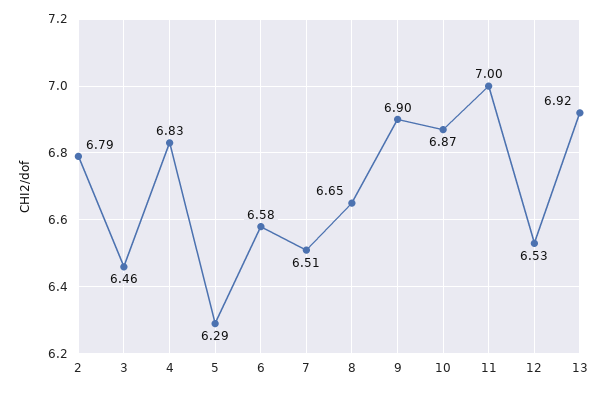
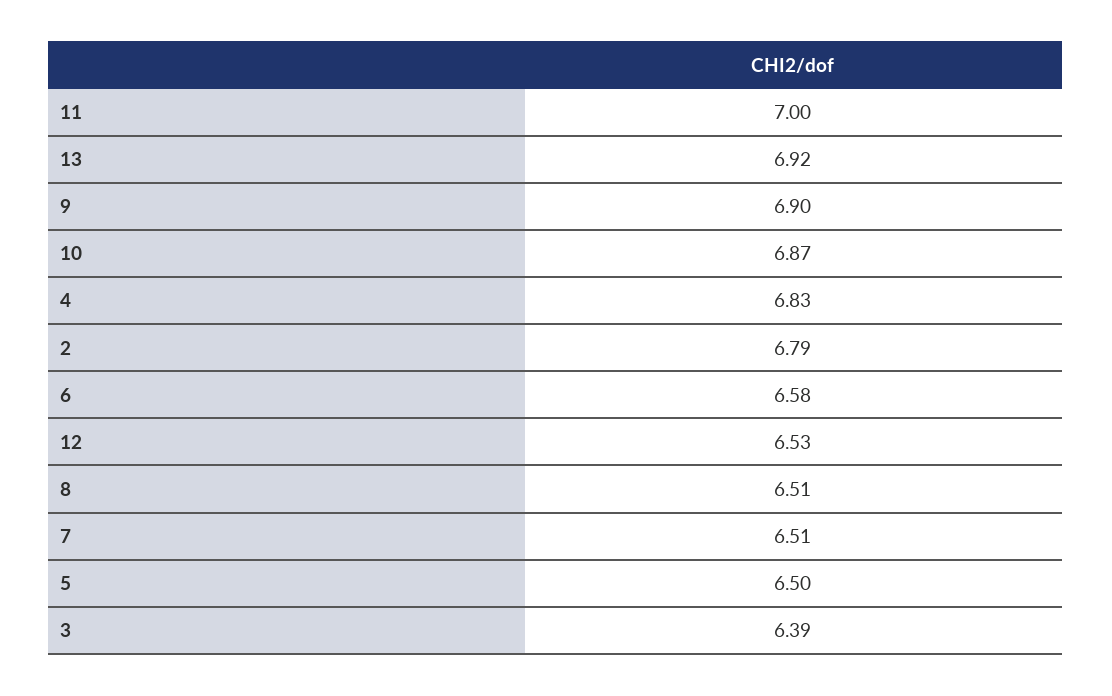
  {
    "2": 6.79,
-   "3": 6.46,
+   "3": 6.39,
    "4": 6.83,
-   "5": 6.29,
+   "5": 6.5,
    "6": 6.58,
    "7": 6.51,
-   "8": 6.65,
+   "8": 6.51,
    "9": 6.9,
    "10": 6.87,
    "11": 7,
    "12": 6.53,
    "13": 6.92
  }

